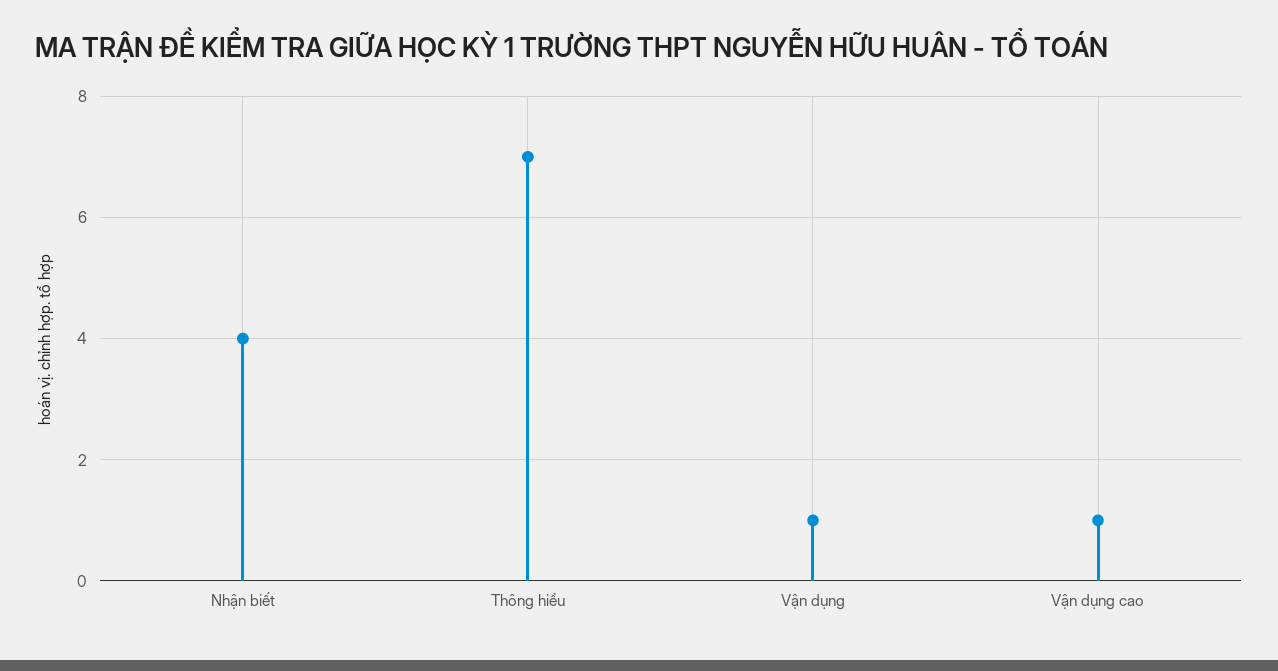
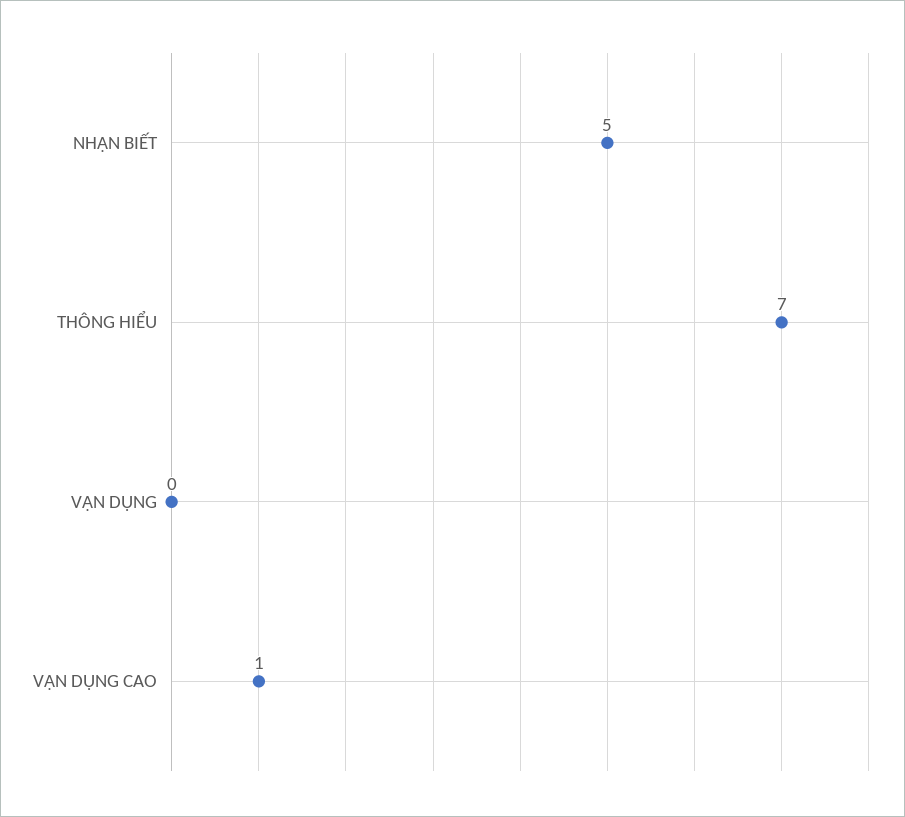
  {
-   "Nhận biết": 4,
+   "Nhận biết": 5,
    "Thông hiểu": 7,
-   "Vận dụng": 1,
+   "Vận dụng": 0,
    "Vận dụng cao": 1
  }

